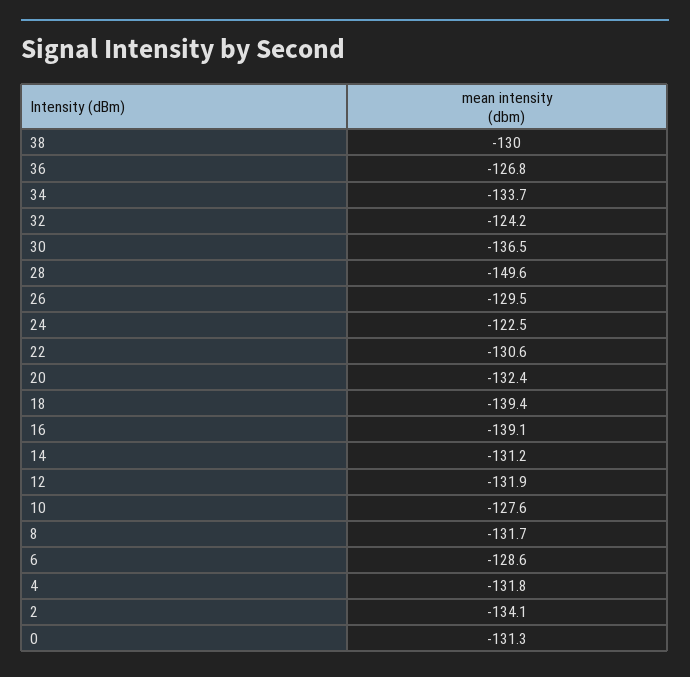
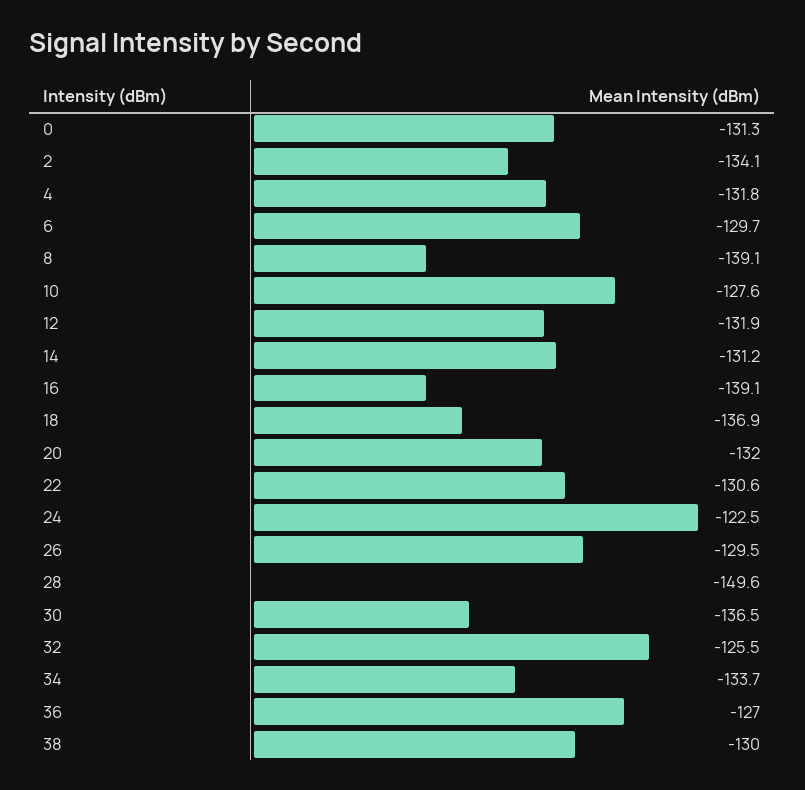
  {
    "38": -130,
-   "36": -126.8,
+   "36": -127,
    "34": -133.7,
-   "32": -124.2,
+   "32": -125.5,
    "30": -136.5,
    "28": -149.6,
    "26": -129.5,
    "24": -122.5,
    "22": -130.6,
-   "20": -132.4,
+   "20": -132,
-   "18": -139.4,
+   "18": -136.9,
    "16": -139.1,
    "14": -131.2,
    "12": -131.9,
    "10": -127.6,
-   "8": -131.7,
+   "8": -139.1,
-   "6": -128.6,
+   "6": -129.7,
    "4": -131.8,
    "2": -134.1,
    "0": -131.3
  }

